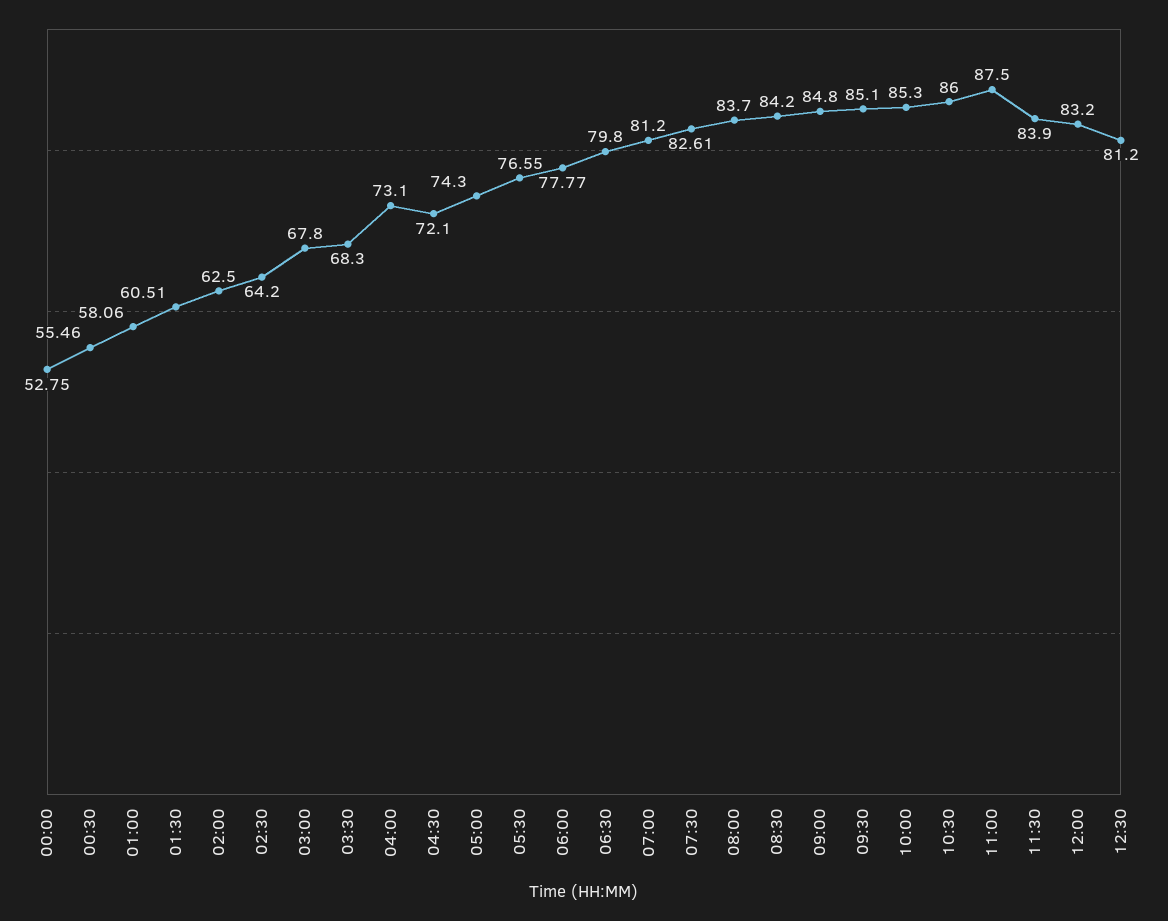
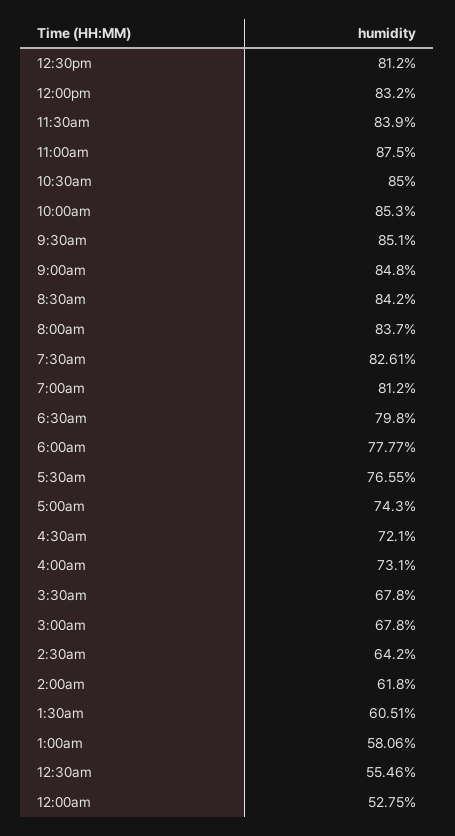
  {
    "00:00": 52.75,
    "00:30": 55.46,
    "01:00": 58.06,
    "01:30": 60.51,
-   "02:00": 62.5,
+   "02:00": 61.8,
    "02:30": 64.2,
    "03:00": 67.8,
-   "03:30": 68.3,
+   "03:30": 67.8,
    "04:00": 73.1,
    "04:30": 72.1,
    "05:00": 74.3,
    "05:30": 76.55,
    "06:00": 77.77,
    "06:30": 79.8,
    "07:00": 81.2,
    "07:30": 82.61,
    "08:00": 83.7,
    "08:30": 84.2,
    "09:00": 84.8,
    "09:30": 85.1,
    "10:00": 85.3,
-   "10:30": 86,
+   "10:30": 85,
    "11:00": 87.5,
    "11:30": 83.9,
    "12:00": 83.2,
    "12:30": 81.2
  }

